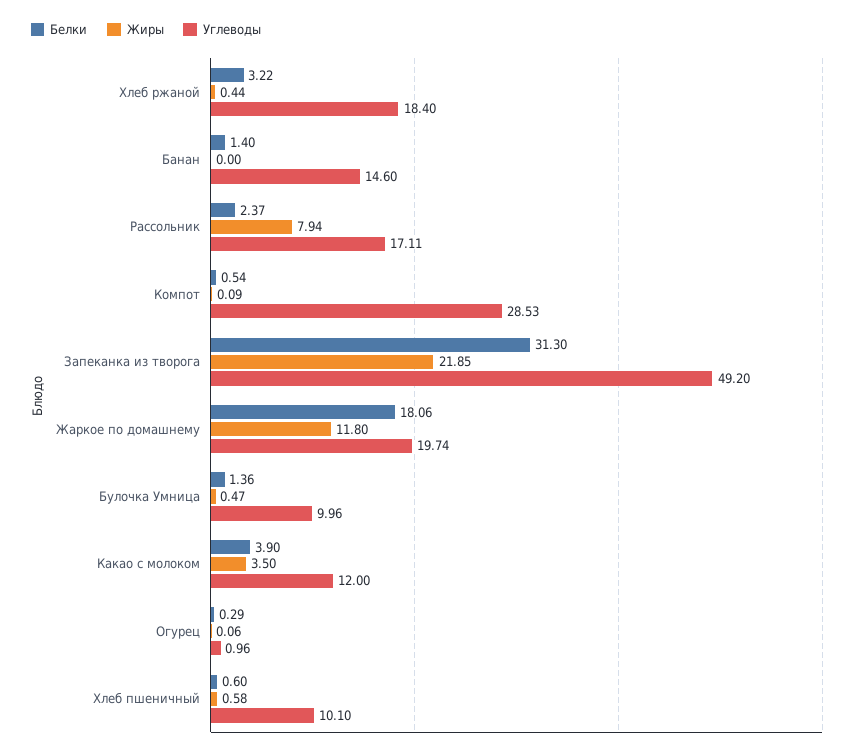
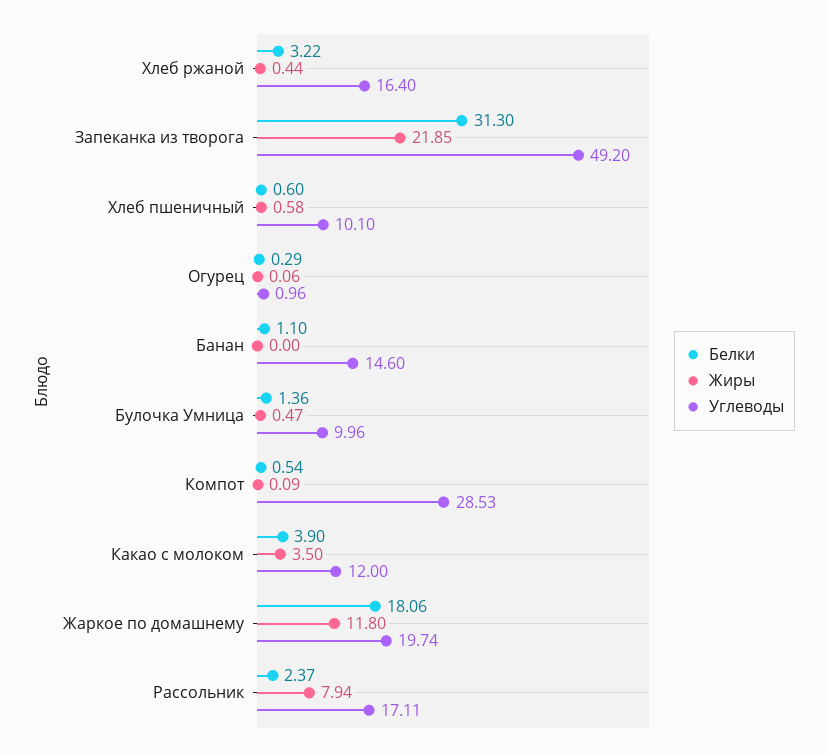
  {
    "Белки": {
      "Хлеб ржаной": 3.22,
-     "Банан": 1.4,
+     "Банан": 1.1,
      "Рассольник": 2.37,
      "Компот": 0.54,
      "Запеканка из творога": 31.3,
      "Жаркое по домашнему": 18.06,
      "Булочка Умница": 1.36,
      "Какао с молоком": 3.9,
      "Огурец": 0.29,
      "Хлеб пшеничный": 0.6
    },
    "Жиры": {
      "Хлеб ржаной": 0.44,
      "Банан": 0,
      "Рассольник": 7.94,
      "Компот": 0.09,
      "Запеканка из творога": 21.85,
      "Жаркое по домашнему": 11.8,
      "Булочка Умница": 0.47,
      "Какао с молоком": 3.5,
      "Огурец": 0.06,
      "Хлеб пшеничный": 0.58
    },
    "Углеводы": {
-     "Хлеб ржаной": 18.4,
+     "Хлеб ржаной": 16.4,
      "Банан": 14.6,
      "Рассольник": 17.11,
      "Компот": 28.53,
      "Запеканка из творога": 49.2,
      "Жаркое по домашнему": 19.74,
      "Булочка Умница": 9.96,
      "Какао с молоком": 12,
      "Огурец": 0.96,
      "Хлеб пшеничный": 10.1
    }
  }

